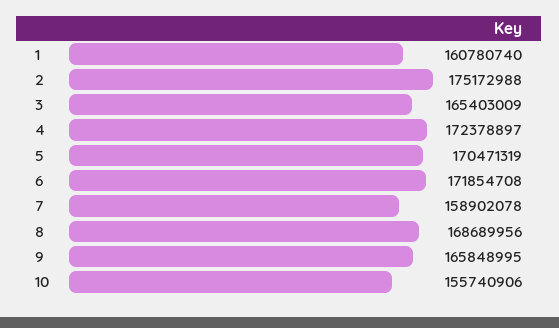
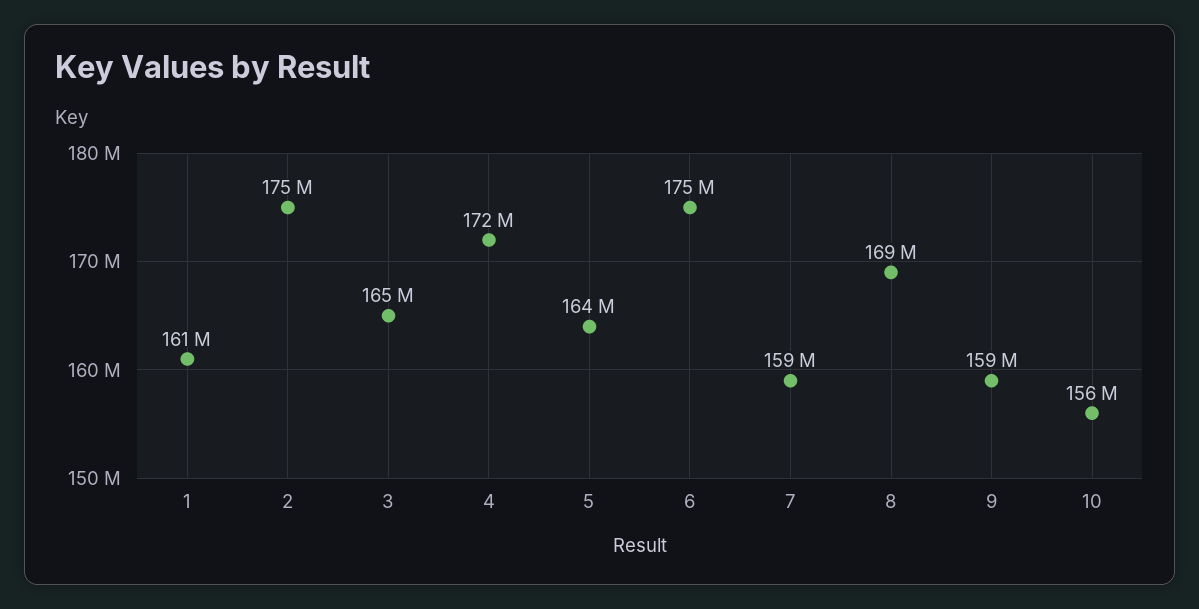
  {
    "1": 160780740,
    "2": 175172988,
    "3": 165403009,
    "4": 172378897,
-   "5": 170471319,
+   "5": 164000000,
-   "6": 171854708,
+   "6": 175000000,
    "7": 158902078,
    "8": 168689956,
-   "9": 165848995,
+   "9": 159000000,
    "10": 155740906
  }

